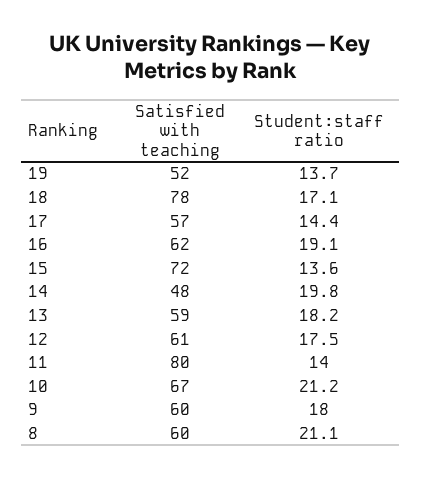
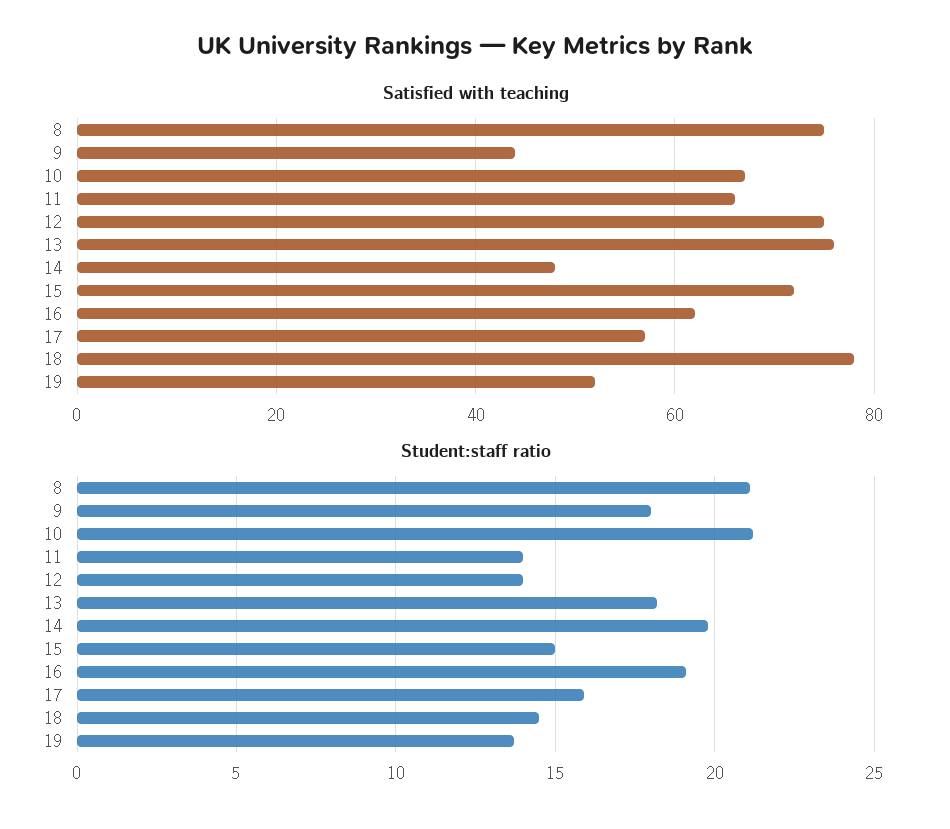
  {
    "Satisfied with teaching": {
      "19": 52,
      "18": 78,
      "17": 57,
      "16": 62,
      "15": 72,
      "14": 48,
-     "13": 59,
+     "13": 75,
-     "12": 61,
+     "12": 75,
-     "11": 80,
+     "11": 65,
      "10": 67,
-     "9": 60,
+     "9": 45,
-     "8": 60
+     "8": 75
    },
    "Student:staff ratio": {
      "19": 13.7,
-     "18": 17.1,
+     "18": 14.5,
-     "17": 14.4,
+     "17": 16,
      "16": 19.1,
-     "15": 13.6,
+     "15": 15,
      "14": 19.8,
      "13": 18.2,
-     "12": 17.5,
+     "12": 14,
      "11": 14,
      "10": 21.2,
      "9": 18,
      "8": 21.1
    }
  }

